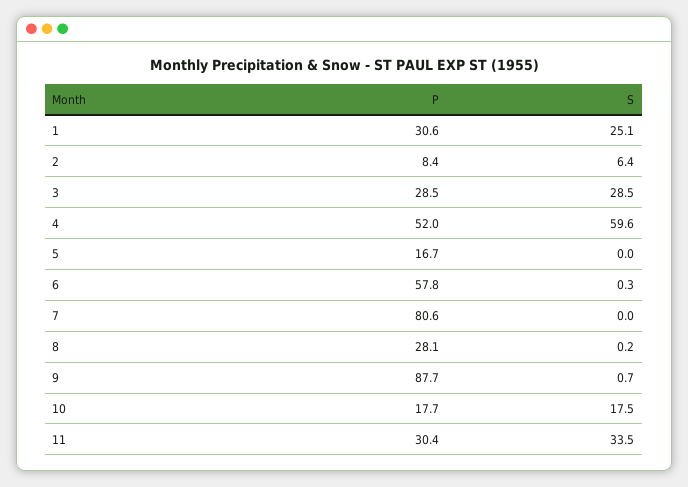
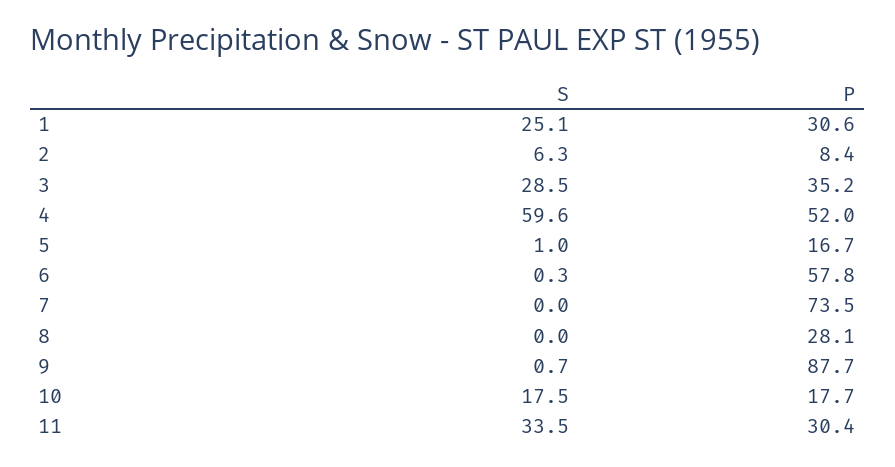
  {
    "P": {
      "1": 30.6,
      "2": 8.4,
-     "3": 28.5,
+     "3": 35.2,
      "4": 52,
      "5": 16.7,
      "6": 57.8,
-     "7": 80.6,
+     "7": 73.5,
      "8": 28.1,
      "9": 87.7,
      "10": 17.7,
      "11": 30.4
    },
    "S": {
      "1": 25.1,
-     "2": 6.4,
+     "2": 6.3,
      "3": 28.5,
      "4": 59.6,
-     "5": 0,
+     "5": 1,
      "6": 0.3,
      "7": 0,
-     "8": 0.2,
+     "8": 0,
      "9": 0.7,
      "10": 17.5,
      "11": 33.5
    }
  }

